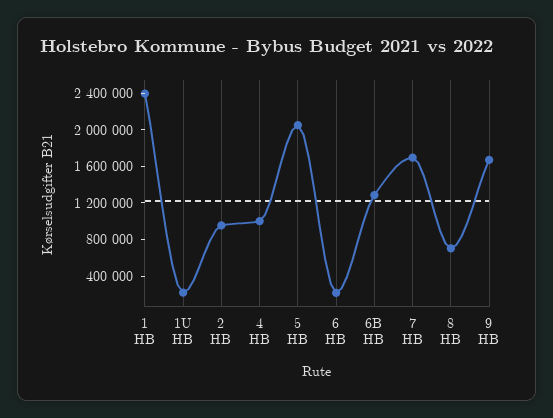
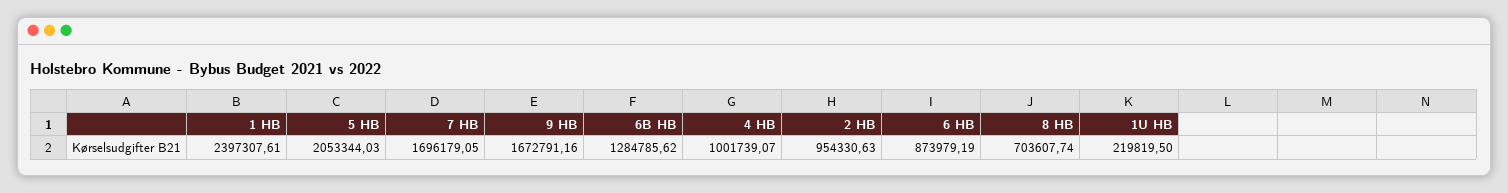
  {
    "1 HB": 2397307.61,
    "1U HB": 219819.5,
    "2 HB": 954330.63,
    "4 HB": 1001739.07,
    "5 HB": 2053344.03,
-   "6 HB": 200000,
+   "6 HB": 873979.19,
    "6B HB": 1284785.62,
    "7 HB": 1696179.05,
    "8 HB": 703607.74,
    "9 HB": 1672791.16
  }

